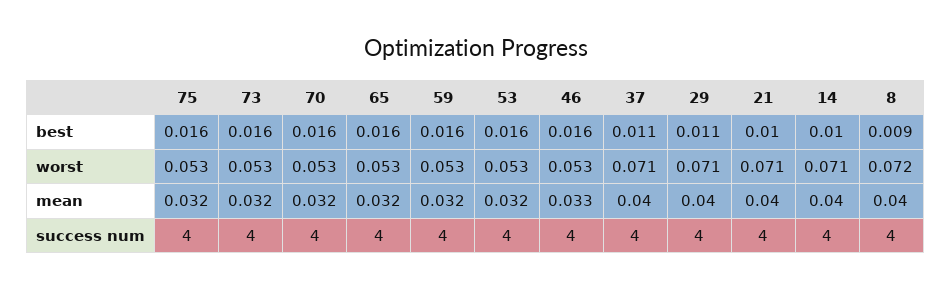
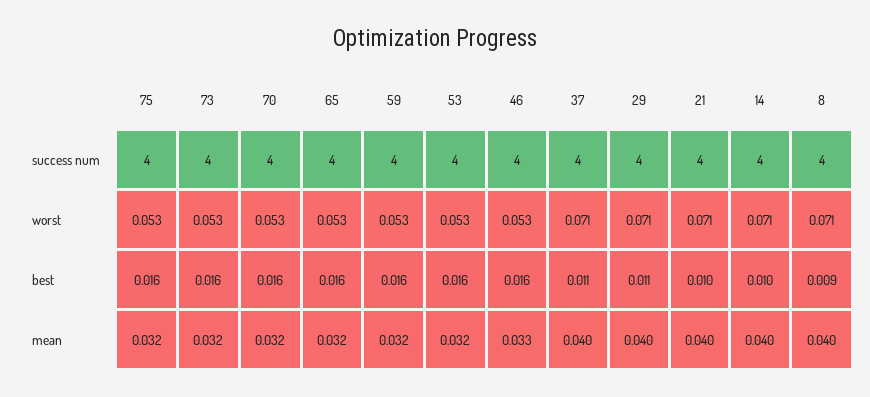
  {
    "75": {
      "best": 0.016,
      "worst": 0.053,
      "mean": 0.032,
      "success num": 4
    },
    "73": {
      "best": 0.016,
      "worst": 0.053,
      "mean": 0.032,
      "success num": 4
    },
    "70": {
      "best": 0.016,
      "worst": 0.053,
      "mean": 0.032,
      "success num": 4
    },
    "65": {
      "best": 0.016,
      "worst": 0.053,
      "mean": 0.032,
      "success num": 4
    },
    "59": {
      "best": 0.016,
      "worst": 0.053,
      "mean": 0.032,
      "success num": 4
    },
    "53": {
      "best": 0.016,
      "worst": 0.053,
      "mean": 0.032,
      "success num": 4
    },
    "46": {
      "best": 0.016,
      "worst": 0.053,
      "mean": 0.033,
      "success num": 4
    },
    "37": {
      "best": 0.011,
      "worst": 0.071,
      "mean": 0.04,
      "success num": 4
    },
    "29": {
      "best": 0.011,
      "worst": 0.071,
      "mean": 0.04,
      "success num": 4
    },
    "21": {
      "best": 0.01,
      "worst": 0.071,
      "mean": 0.04,
      "success num": 4
    },
    "14": {
      "best": 0.01,
      "worst": 0.071,
      "mean": 0.04,
      "success num": 4
    },
    "8": {
      "best": 0.009,
-     "worst": 0.072,
+     "worst": 0.071,
      "mean": 0.04,
      "success num": 4
    }
  }

